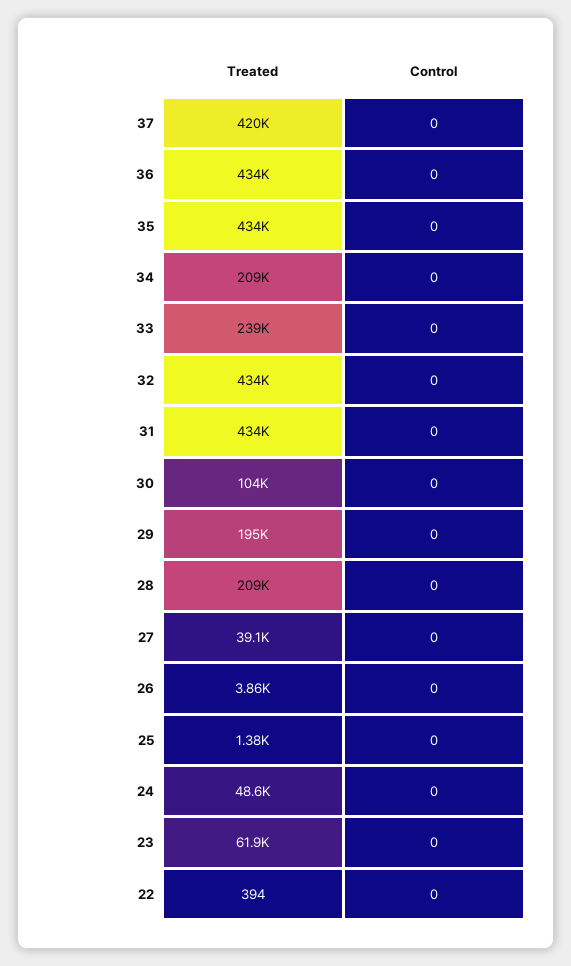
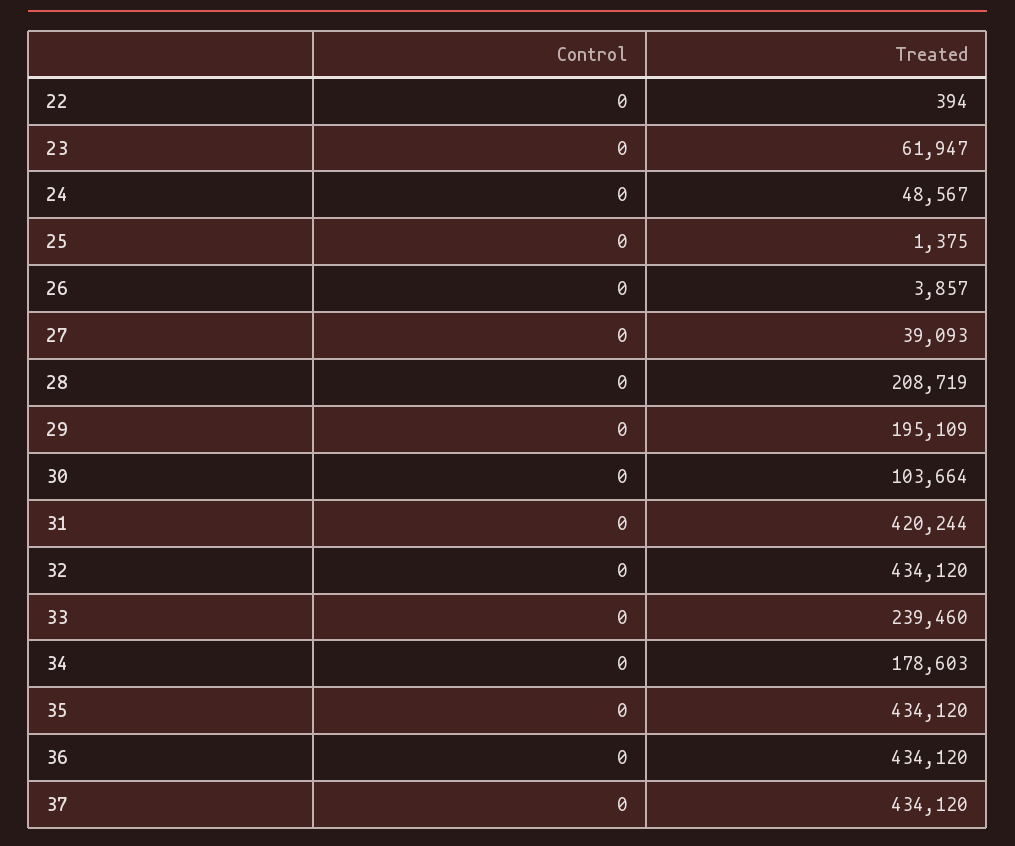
  {
    "Treated": {
-     "37": 420000,
+     "37": 434120,
      "36": 434120,
      "35": 434120,
-     "34": 209000,
+     "34": 178603,
      "33": 239460,
      "32": 434120,
-     "31": 434000,
+     "31": 420244,
      "30": 103664,
      "29": 195109,
      "28": 208719,
      "27": 39093,
      "26": 3857,
      "25": 1375,
      "24": 48567,
      "23": 61947,
      "22": 394
    },
    "Control": {
      "37": 0,
      "36": 0,
      "35": 0,
      "34": 0,
      "33": 0,
      "32": 0,
      "31": 0,
      "30": 0,
      "29": 0,
      "28": 0,
      "27": 0,
      "26": 0,
      "25": 0,
      "24": 0,
      "23": 0,
      "22": 0
    }
  }

